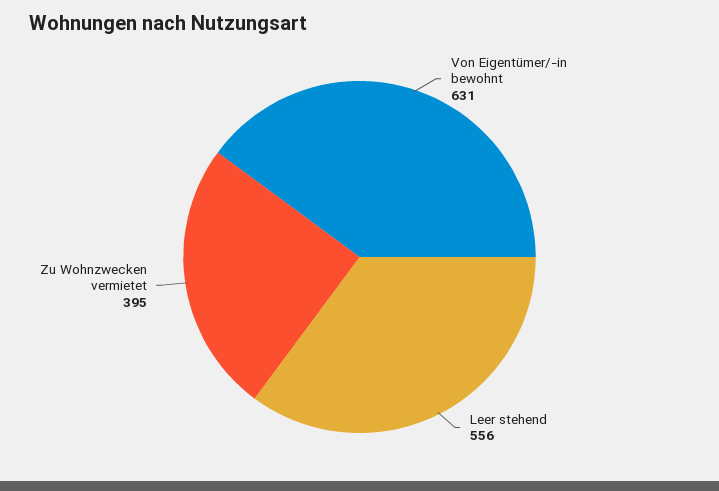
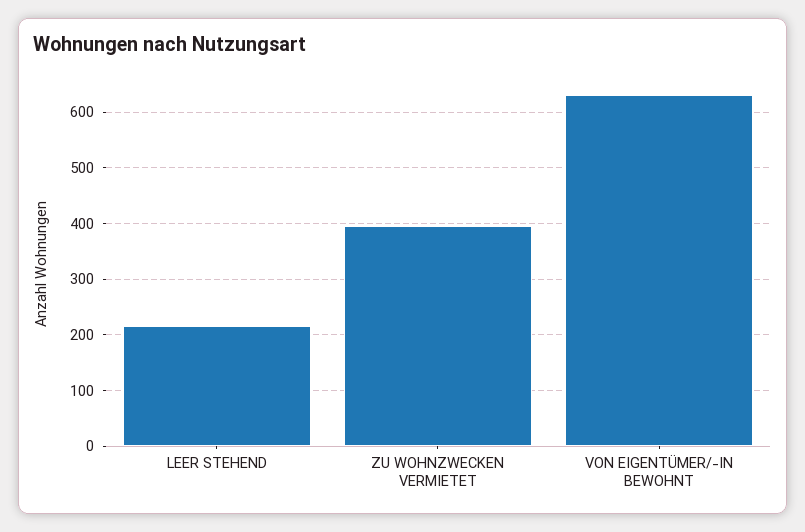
  {
    "Von Eigentümer/-in bewohnt": 631,
-   "Leer stehend": 556,
+   "Leer stehend": 220,
    "Zu Wohnzwecken vermietet": 395
  }

